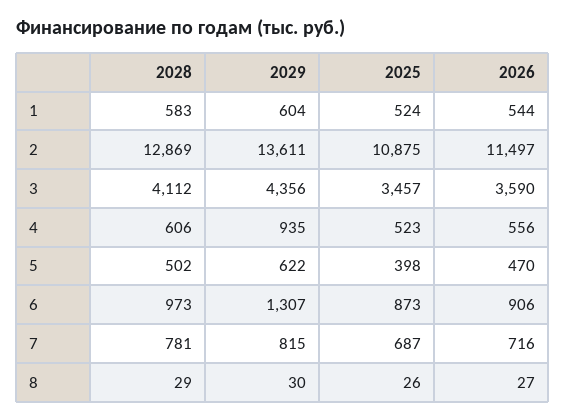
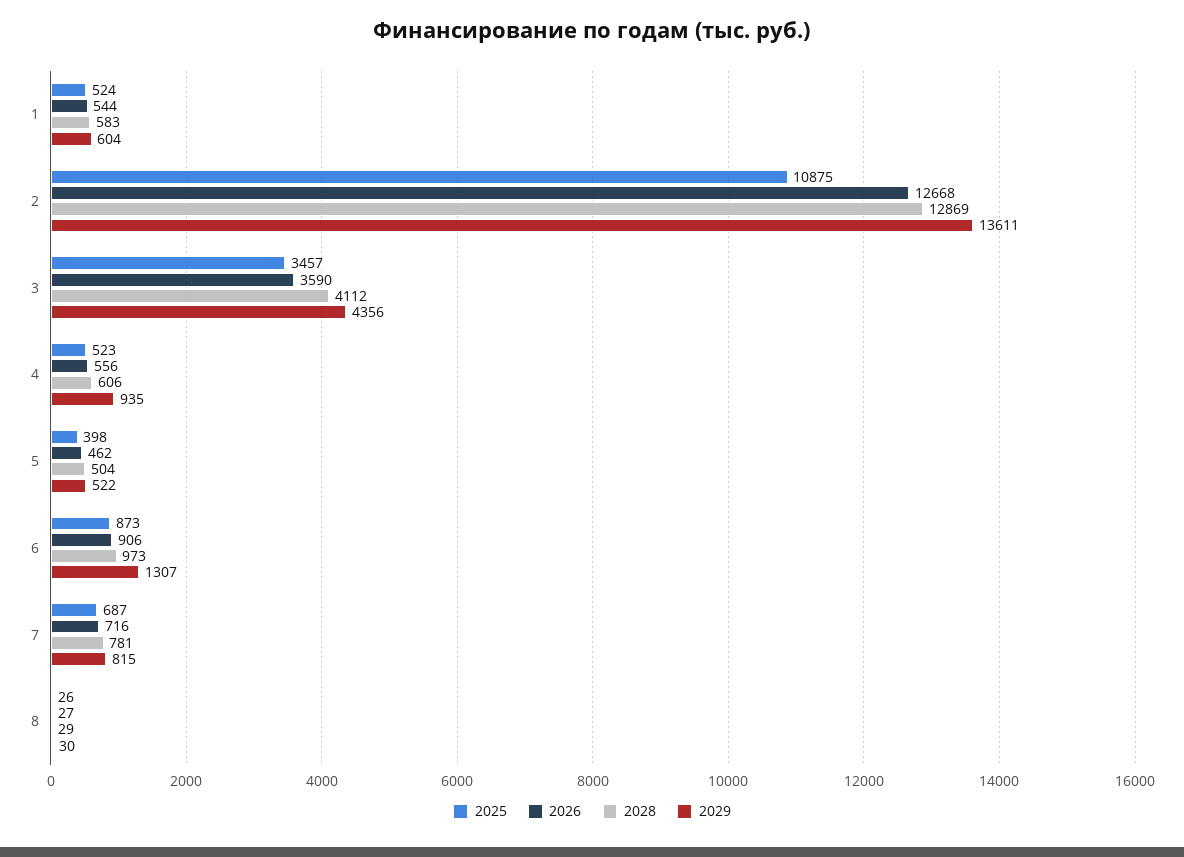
  {
    "2028": {
      "1": 583,
      "2": 12869,
      "3": 4112,
      "4": 606,
-     "5": 502,
+     "5": 504,
      "6": 973,
      "7": 781,
      "8": 29
    },
    "2029": {
      "1": 604,
      "2": 13611,
      "3": 4356,
      "4": 935,
-     "5": 622,
+     "5": 522,
      "6": 1307,
      "7": 815,
      "8": 30
    },
    "2025": {
      "1": 524,
      "2": 10875,
      "3": 3457,
      "4": 523,
      "5": 398,
      "6": 873,
      "7": 687,
      "8": 26
    },
    "2026": {
      "1": 544,
-     "2": 11497,
+     "2": 12668,
      "3": 3590,
      "4": 556,
-     "5": 470,
+     "5": 462,
      "6": 906,
      "7": 716,
      "8": 27
    }
  }

